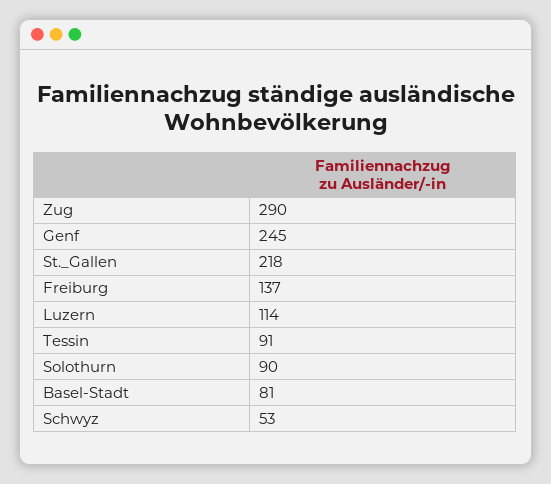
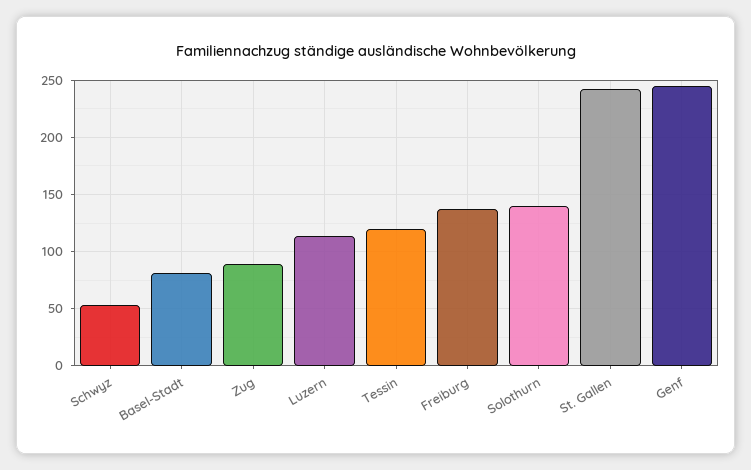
  {
-   "Zug": 290,
+   "Zug": 90,
    "Genf": 245,
-   "St._Gallen": 218,
+   "St._Gallen": 240,
    "Freiburg": 137,
    "Luzern": 114,
-   "Tessin": 91,
+   "Tessin": 120,
-   "Solothurn": 90,
+   "Solothurn": 140,
    "Basel-Stadt": 81,
    "Schwyz": 53
  }

